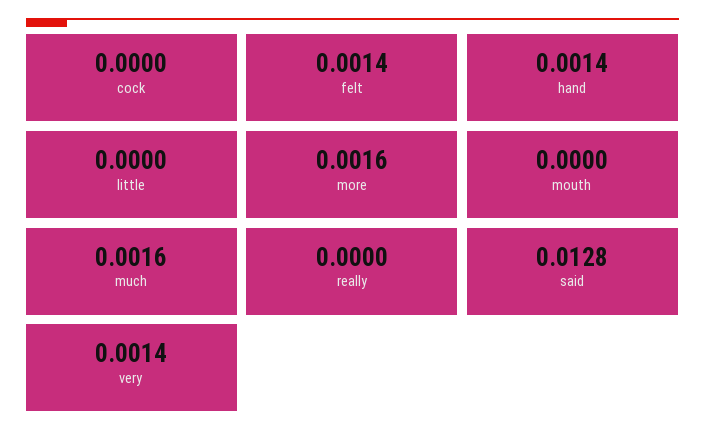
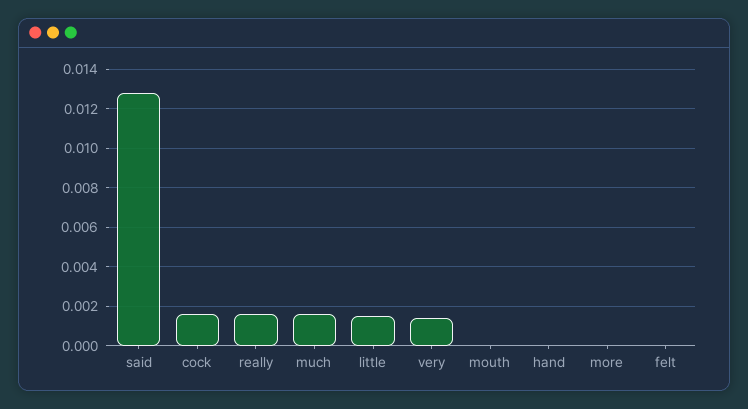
  {
-   "cock": 0,
+   "cock": 0.0015,
-   "felt": 0.0014,
+   "felt": 0,
-   "hand": 0.0014,
+   "hand": 0,
-   "little": 0,
+   "little": 0.0015,
-   "more": 0.0016,
+   "more": 0,
    "mouth": 0,
    "much": 0.0016,
-   "really": 0,
+   "really": 0.0015,
    "said": 0.0128,
    "very": 0.0014
  }

